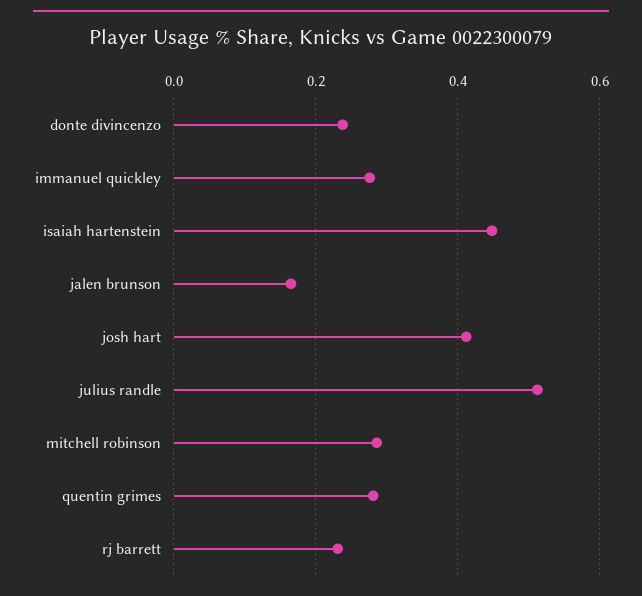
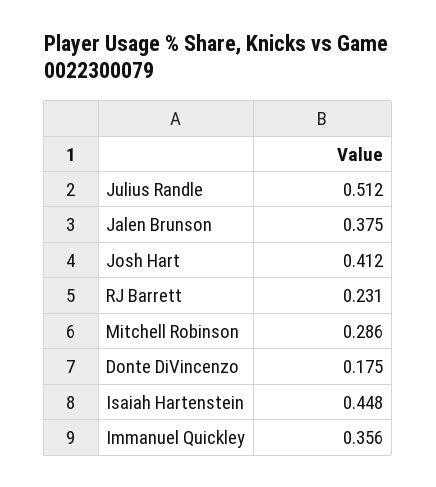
  {
-   "donte divincenzo": 0.24,
+   "donte divincenzo": 0.175,
-   "immanuel quickley": 0.28,
+   "immanuel quickley": 0.356,
    "isaiah hartenstein": 0.448,
-   "jalen brunson": 0.16,
+   "jalen brunson": 0.375,
    "josh hart": 0.412,
    "julius randle": 0.512,
    "mitchell robinson": 0.286,
-   "quentin grimes": 0.28,
    "rj barrett": 0.231
  }

